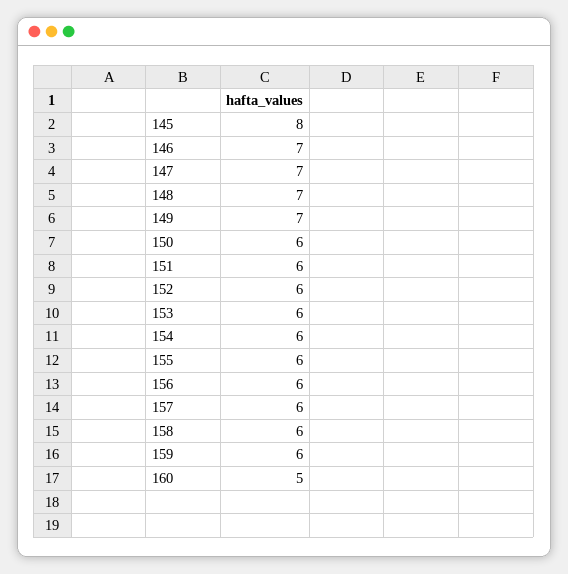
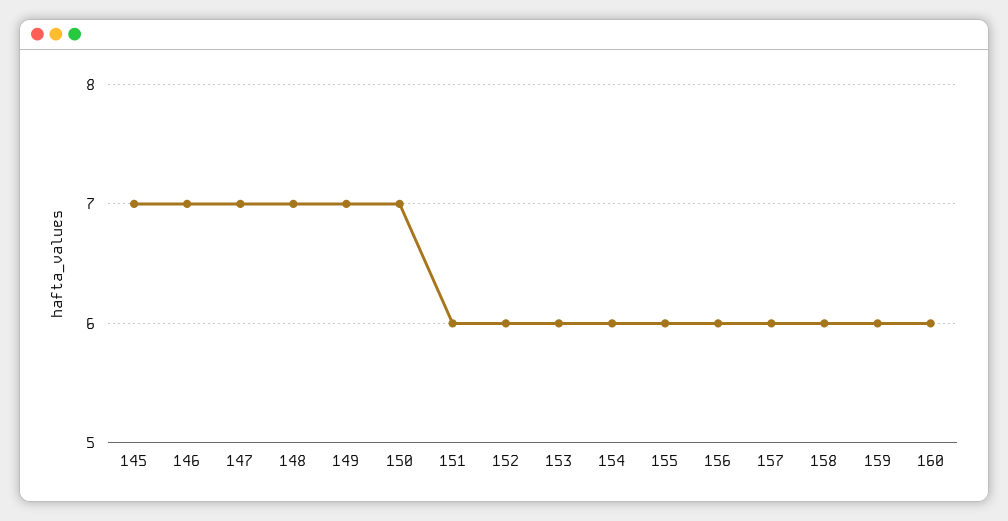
  {
-   "145": 8,
+   "145": 7,
    "146": 7,
    "147": 7,
    "148": 7,
    "149": 7,
-   "150": 6,
+   "150": 7,
    "151": 6,
    "152": 6,
    "153": 6,
    "154": 6,
    "155": 6,
    "156": 6,
    "157": 6,
    "158": 6,
    "159": 6,
-   "160": 5
+   "160": 6
  }

